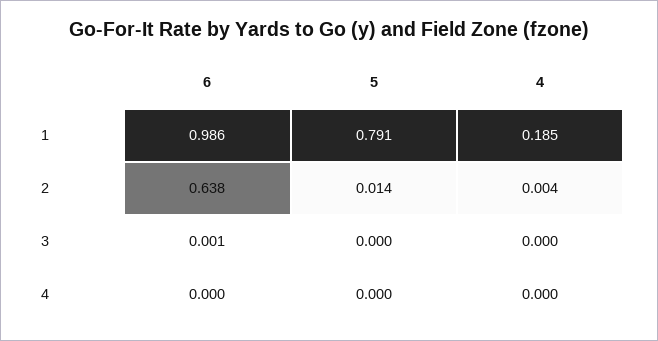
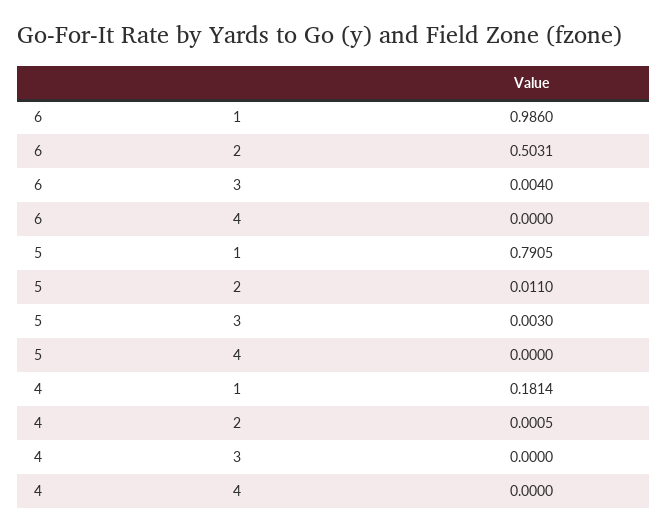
  {
    "6": {
      "1": 0.986,
-     "2": 0.638,
+     "2": 0.5031,
-     "3": 0.001,
+     "3": 0.004,
      "4": 0
    },
    "5": {
      "1": 0.7905,
-     "2": 0.014,
+     "2": 0.011,
-     "3": 0,
+     "3": 0.003,
      "4": 0
    },
    "4": {
-     "1": 0.185,
+     "1": 0.1814,
-     "2": 0.004,
+     "2": 0.0005,
      "3": 0,
      "4": 0
    }
  }

